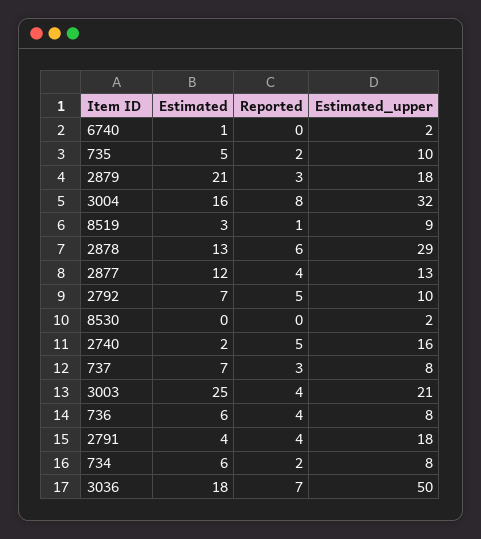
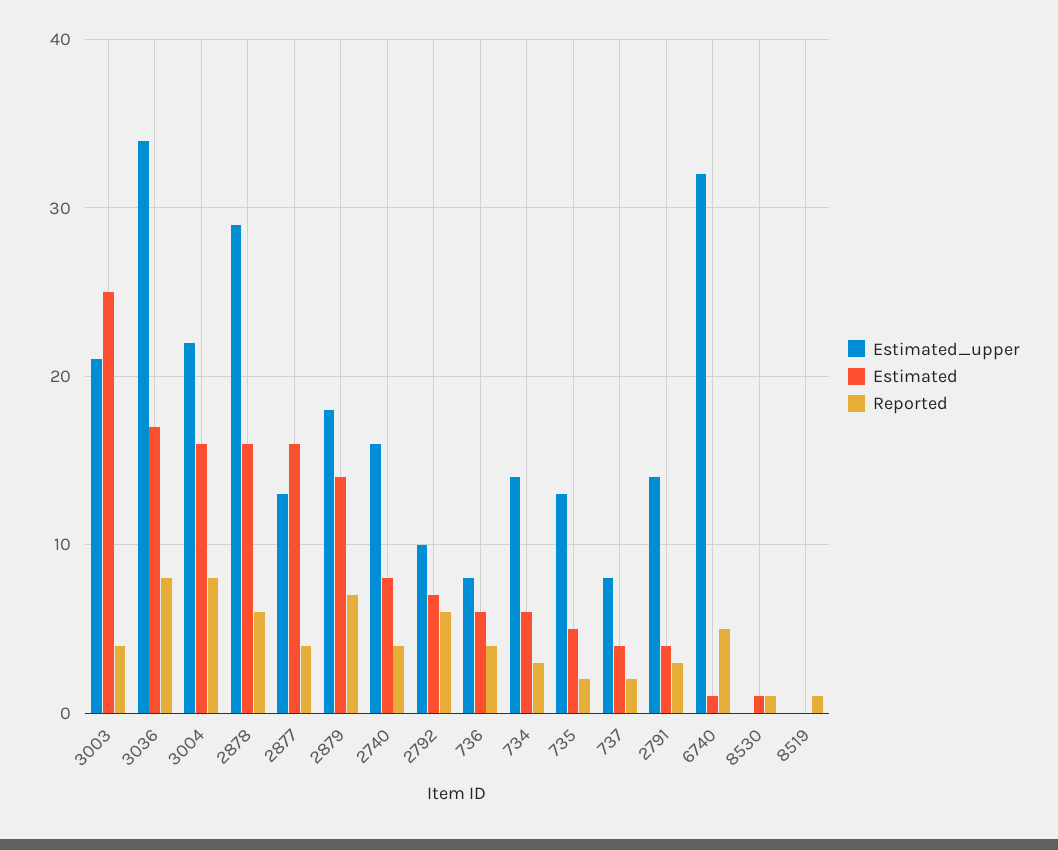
  {
    "Estimated": {
      "6740": 1,
      "735": 5,
-     "2879": 21,
+     "2879": 14,
      "3004": 16,
-     "8519": 3,
+     "8519": 0,
-     "2878": 13,
+     "2878": 16,
-     "2877": 12,
+     "2877": 16,
      "2792": 7,
-     "8530": 0,
+     "8530": 1,
-     "2740": 2,
+     "2740": 8,
-     "737": 7,
+     "737": 4,
      "3003": 25,
      "736": 6,
      "2791": 4,
      "734": 6,
-     "3036": 18
+     "3036": 17
    },
    "Reported": {
-     "6740": 0,
+     "6740": 5,
      "735": 2,
-     "2879": 3,
+     "2879": 7,
      "3004": 8,
      "8519": 1,
      "2878": 6,
      "2877": 4,
-     "2792": 5,
+     "2792": 6,
-     "8530": 0,
+     "8530": 1,
-     "2740": 5,
+     "2740": 4,
-     "737": 3,
+     "737": 2,
      "3003": 4,
      "736": 4,
-     "2791": 4,
+     "2791": 3,
-     "734": 2,
+     "734": 3,
-     "3036": 7
+     "3036": 8
    },
    "Estimated_upper": {
-     "6740": 2,
+     "6740": 32,
-     "735": 10,
+     "735": 13,
      "2879": 18,
-     "3004": 32,
+     "3004": 22,
-     "8519": 9,
+     "8519": 0,
      "2878": 29,
      "2877": 13,
      "2792": 10,
-     "8530": 2,
+     "8530": 0,
      "2740": 16,
      "737": 8,
      "3003": 21,
      "736": 8,
-     "2791": 18,
+     "2791": 14,
-     "734": 8,
+     "734": 14,
-     "3036": 50
+     "3036": 34
    }
  }

